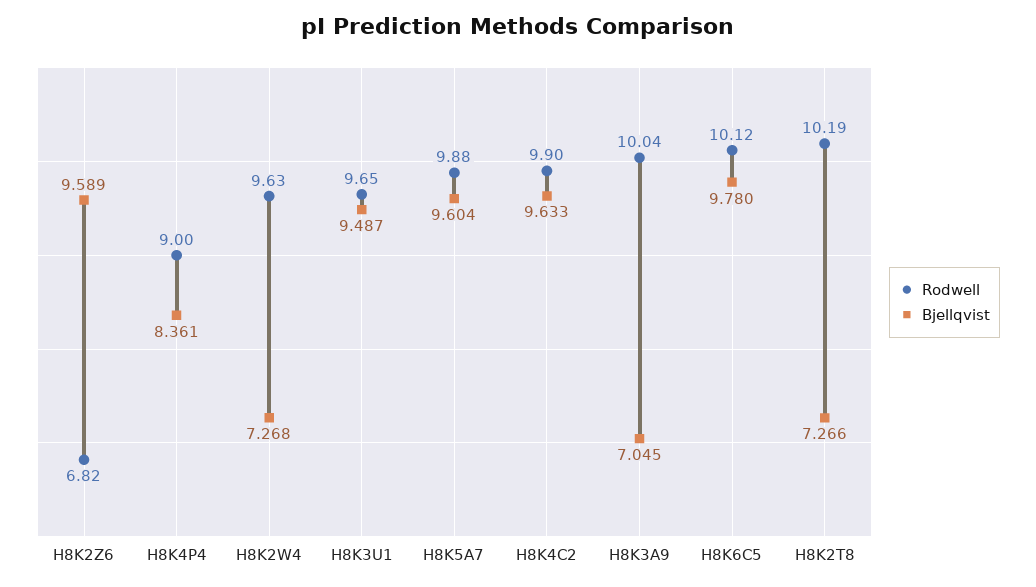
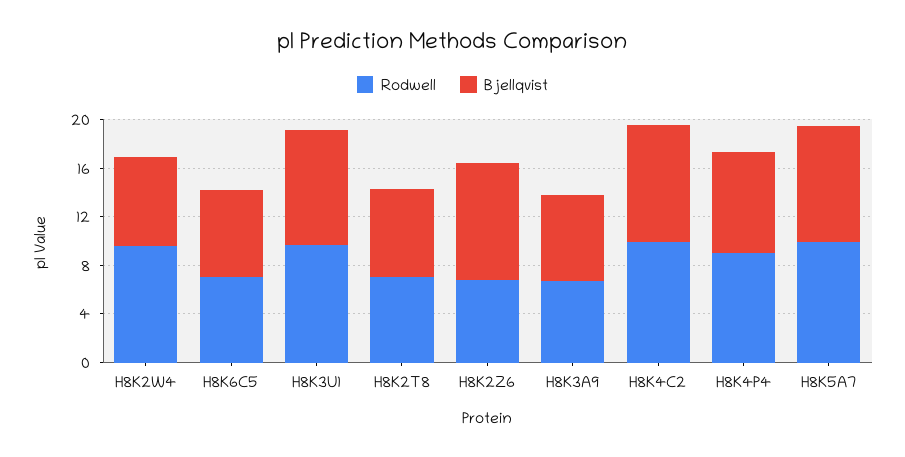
  {
    "Rodwell": {
      "H8K2Z6": 6.82,
      "H8K4P4": 9,
      "H8K2W4": 9.63,
      "H8K3U1": 9.65,
      "H8K5A7": 9.88,
      "H8K4C2": 9.9,
-     "H8K3A9": 10.04,
+     "H8K3A9": 7,
-     "H8K6C5": 10.12,
+     "H8K6C5": 7,
-     "H8K2T8": 10.19
+     "H8K2T8": 7
    },
    "Bjellqvist": {
      "H8K2Z6": 9.589,
      "H8K4P4": 8.361,
      "H8K2W4": 7.268,
      "H8K3U1": 9.487,
      "H8K5A7": 9.604,
      "H8K4C2": 9.633,
      "H8K3A9": 7.045,
-     "H8K6C5": 9.78,
+     "H8K6C5": 7,
      "H8K2T8": 7.266
    }
  }

